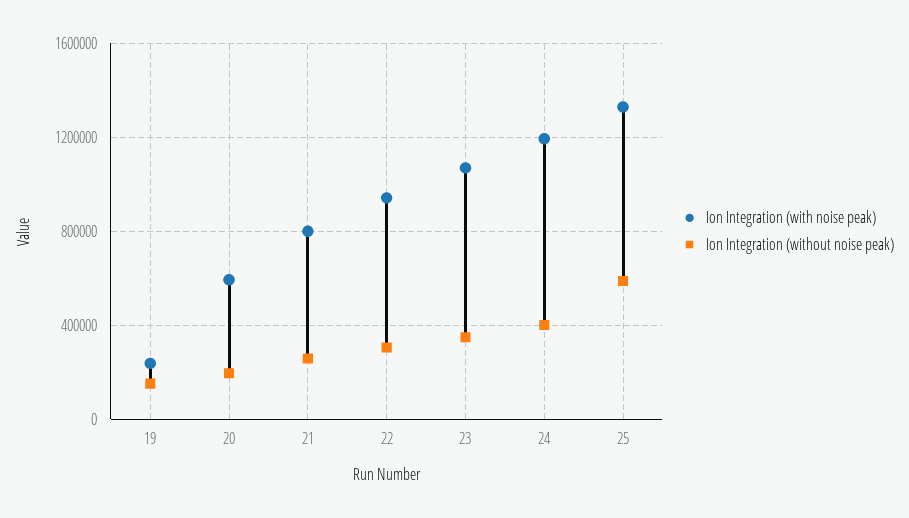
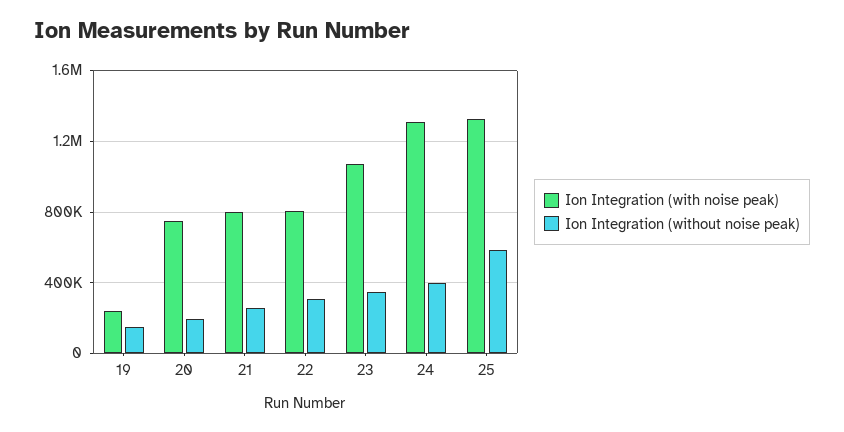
  {
    "Ion Integration (with noise peak)": {
      "19": 250000,
-     "20": 600000,
+     "20": 750000,
      "21": 800000,
-     "22": 950000,
+     "22": 800000,
      "23": 1050000,
-     "24": 1200000,
+     "24": 1300000,
      "25": 1350000
    },
    "Ion Integration (without noise peak)": {
      "19": 150000,
      "20": 200000,
      "21": 250000,
      "22": 300000,
      "23": 350000,
      "24": 400000,
      "25": 600000
    }
  }

